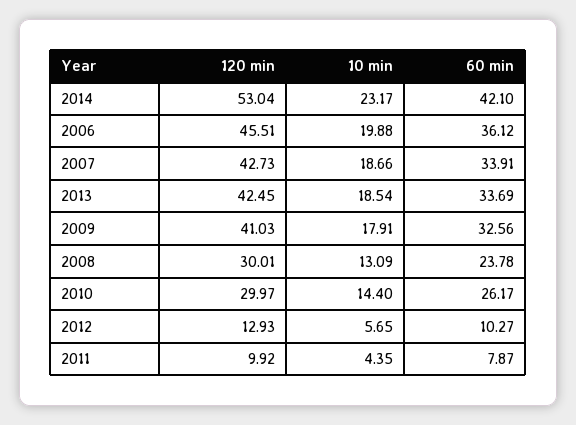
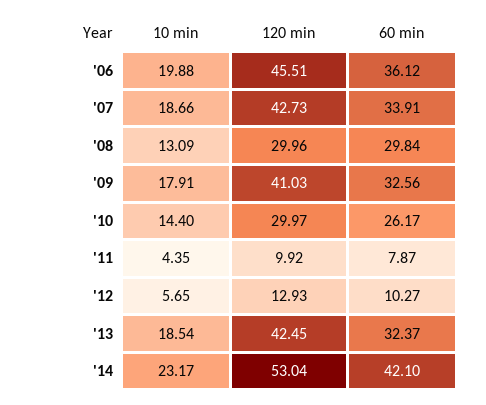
  {
    "120 min": {
      "2014": 53.04,
      "2006": 45.51,
      "2007": 42.73,
      "2013": 42.45,
      "2009": 41.03,
-     "2008": 30.01,
+     "2008": 29.96,
      "2010": 29.97,
      "2012": 12.93,
      "2011": 9.92
    },
    "10 min": {
      "2014": 23.17,
      "2006": 19.88,
      "2007": 18.66,
      "2013": 18.54,
      "2009": 17.91,
      "2008": 13.09,
      "2010": 14.4,
      "2012": 5.65,
      "2011": 4.35
    },
    "60 min": {
      "2014": 42.1,
      "2006": 36.12,
      "2007": 33.91,
-     "2013": 33.69,
+     "2013": 32.37,
      "2009": 32.56,
-     "2008": 23.78,
+     "2008": 29.84,
      "2010": 26.17,
      "2012": 10.27,
      "2011": 7.87
    }
  }

